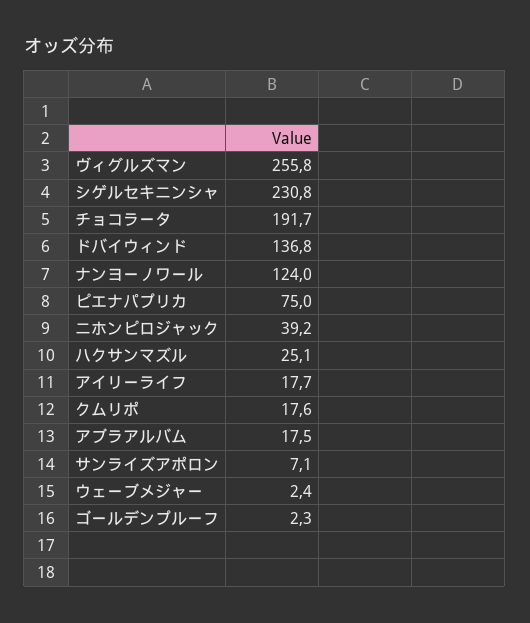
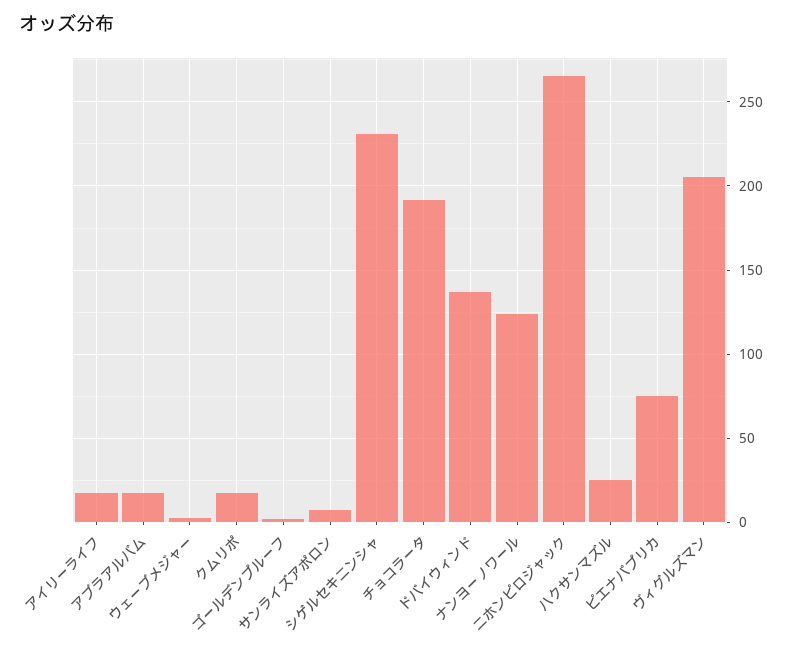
  {
-   "ヴィグルズマン": 255.8,
+   "ヴィグルズマン": 205,
    "シゲルセキニンシャ": 230.8,
    "チョコラータ": 191.7,
    "ドバイウィンド": 136.8,
    "ナンヨーノワール": 124,
    "ピエナパプリカ": 75,
-   "ニホンピロジャック": 39.2,
+   "ニホンピロジャック": 265,
    "ハクサンマズル": 25.1,
    "アイリーライフ": 17.7,
    "クムリポ": 17.6,
    "アブラアルバム": 17.5,
    "サンライズアポロン": 7.1,
    "ウェーブメジャー": 2.4,
    "ゴールデンプルーフ": 2.3
  }

